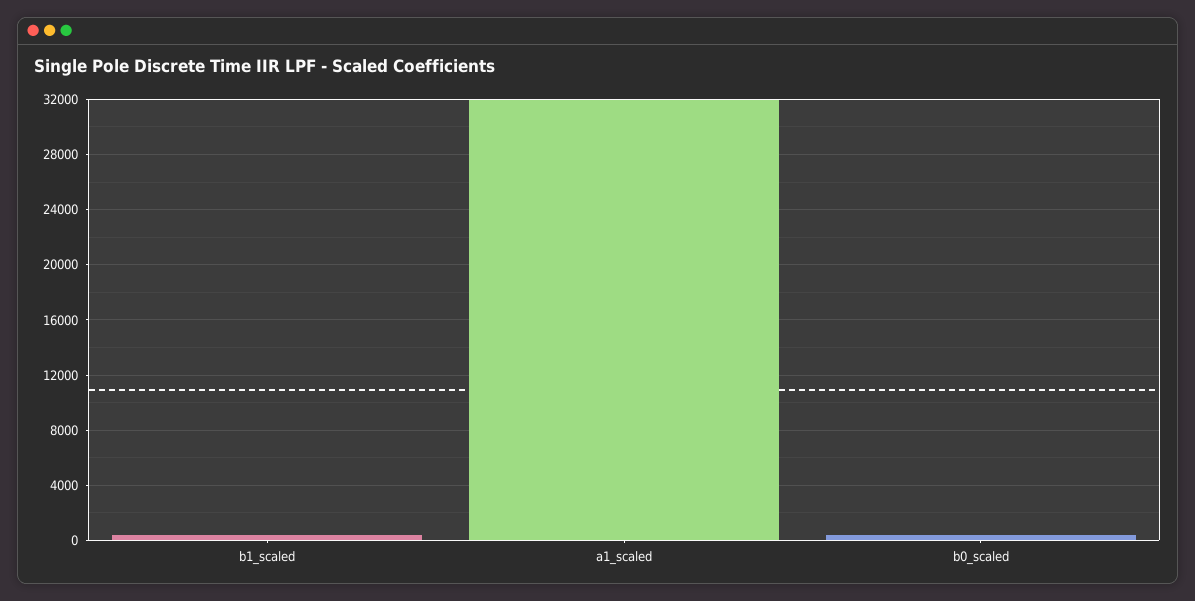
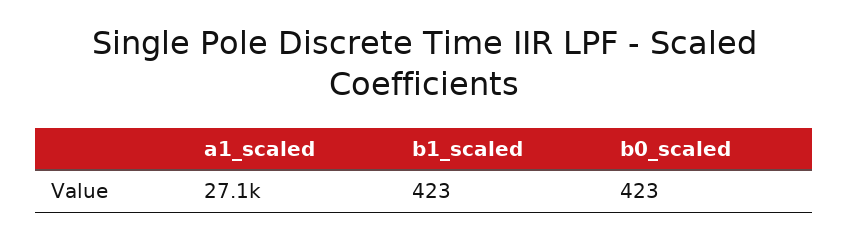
  {
    "b1_scaled": 423,
-   "a1_scaled": 32000,
+   "a1_scaled": 27100,
    "b0_scaled": 423
  }

